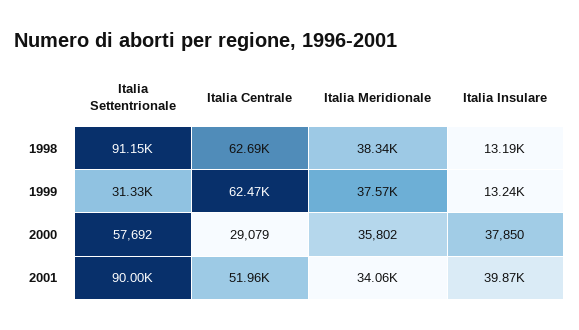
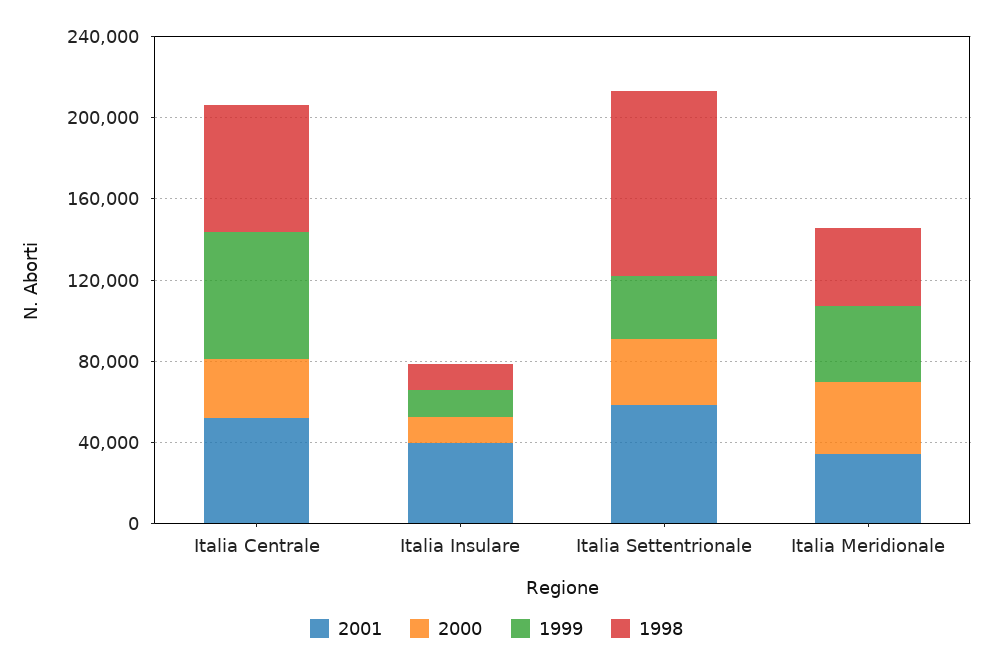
  {
    "1998": {
      "Italia Settentrionale": 91150,
      "Italia Centrale": 62690,
      "Italia Meridionale": 38340,
      "Italia Insulare": 13190
    },
    "1999": {
      "Italia Settentrionale": 31330,
      "Italia Centrale": 62470,
      "Italia Meridionale": 37570,
      "Italia Insulare": 13240
    },
    "2000": {
-     "Italia Settentrionale": 57692,
+     "Italia Settentrionale": 30000,
      "Italia Centrale": 29079,
      "Italia Meridionale": 35802,
-     "Italia Insulare": 37850
+     "Italia Insulare": 10000
    },
    "2001": {
-     "Italia Settentrionale": 90000,
+     "Italia Settentrionale": 60000,
      "Italia Centrale": 51960,
      "Italia Meridionale": 34060,
      "Italia Insulare": 39870
    }
  }

